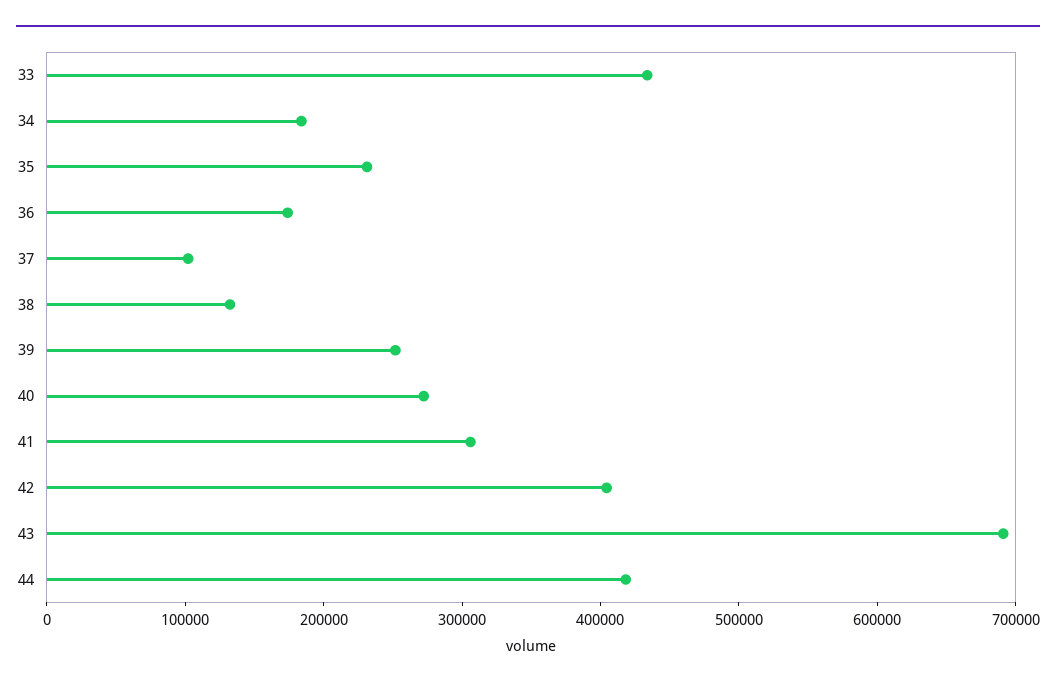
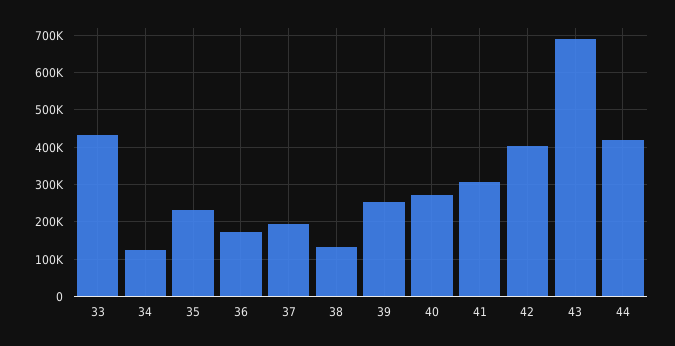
  {
    "33": 440000,
-   "34": 180000,
+   "34": 120000,
    "35": 240000,
    "36": 180000,
-   "37": 100000,
+   "37": 200000,
    "38": 140000,
    "39": 260000,
    "40": 280000,
    "41": 300000,
    "42": 400000,
    "43": 700000,
    "44": 420000
  }

